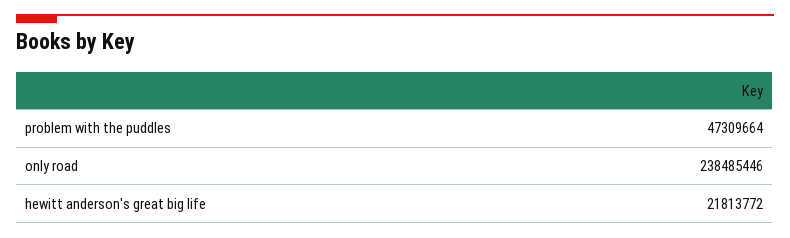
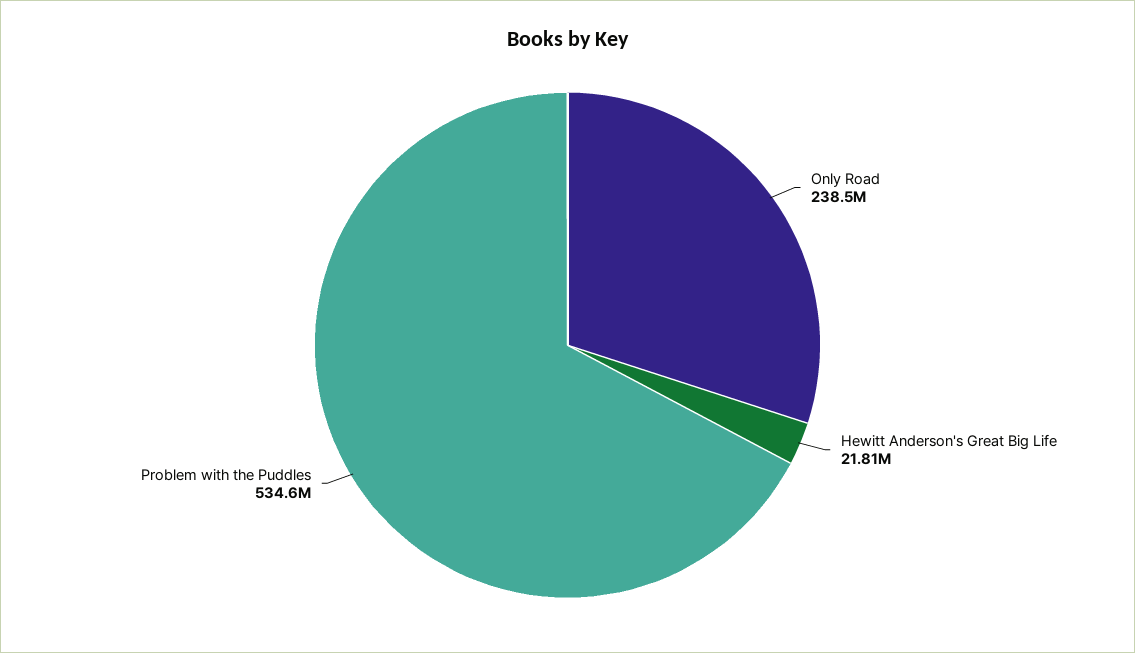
  {
-   "problem with the puddles": 47309664,
+   "problem with the puddles": 534600000,
    "only road": 238485446,
    "hewitt anderson's great big life": 21813772
  }

